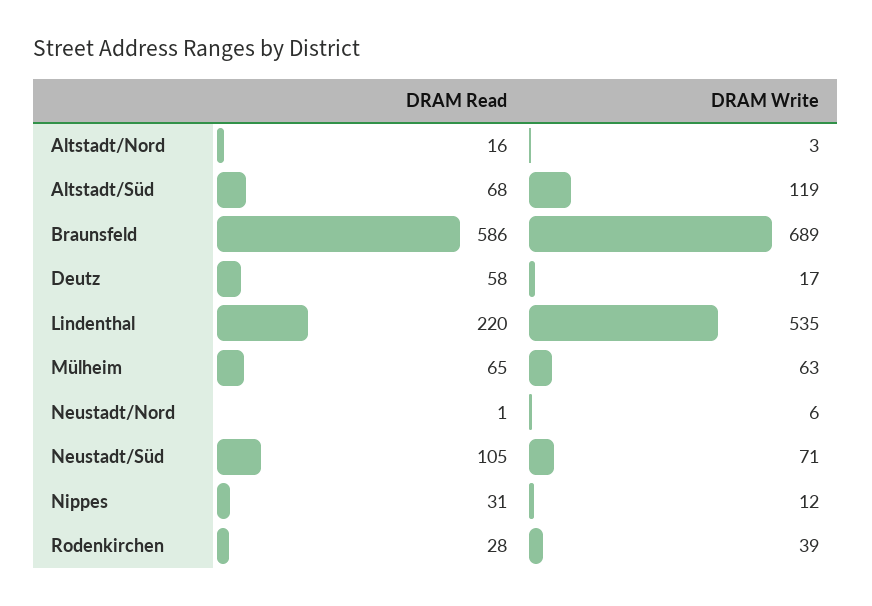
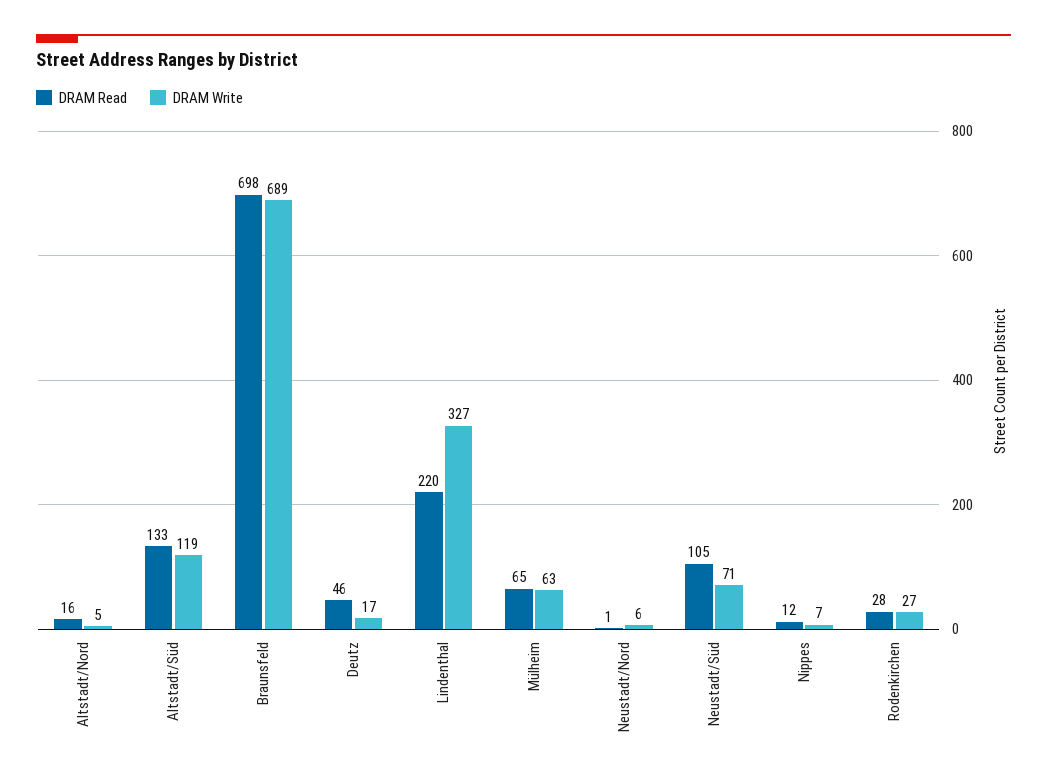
  {
    "DRAM Read": {
      "Altstadt/Nord": 16,
-     "Altstadt/Süd": 68,
+     "Altstadt/Süd": 133,
-     "Braunsfeld": 586,
+     "Braunsfeld": 698,
-     "Deutz": 58,
+     "Deutz": 46,
      "Lindenthal": 220,
      "Mülheim": 65,
      "Neustadt/Nord": 1,
      "Neustadt/Süd": 105,
-     "Nippes": 31,
+     "Nippes": 12,
      "Rodenkirchen": 28
    },
    "DRAM Write": {
-     "Altstadt/Nord": 3,
+     "Altstadt/Nord": 5,
      "Altstadt/Süd": 119,
      "Braunsfeld": 689,
      "Deutz": 17,
-     "Lindenthal": 535,
+     "Lindenthal": 327,
      "Mülheim": 63,
      "Neustadt/Nord": 6,
      "Neustadt/Süd": 71,
-     "Nippes": 12,
+     "Nippes": 7,
-     "Rodenkirchen": 39
+     "Rodenkirchen": 27
    }
  }

